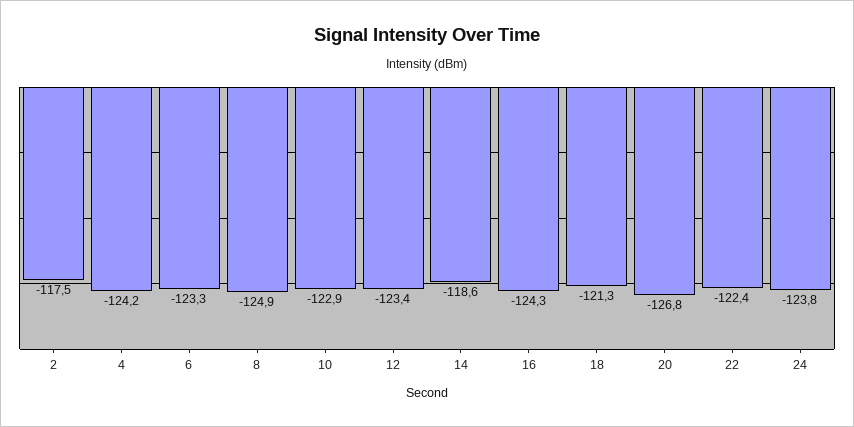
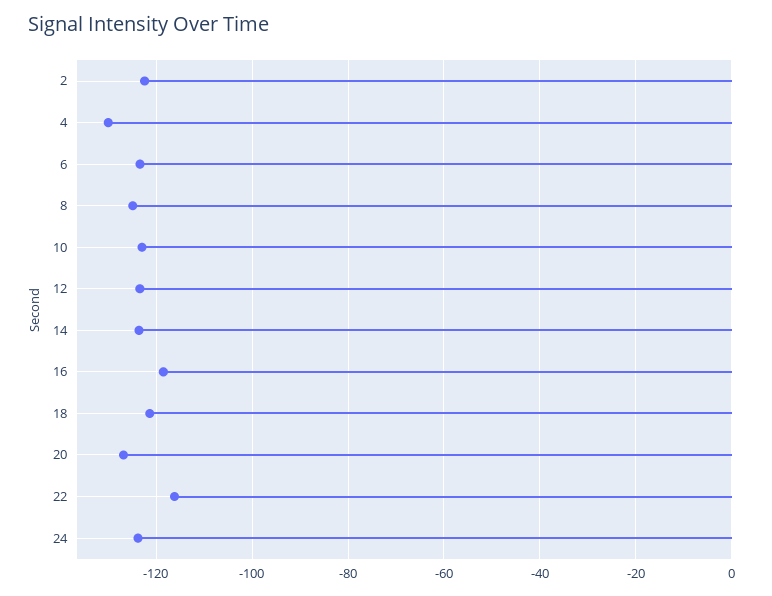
  {
-   "2": -117.5,
+   "2": -122,
-   "4": -124.2,
+   "4": -130,
    "6": -123.3,
    "8": -124.9,
    "10": -122.9,
    "12": -123.4,
-   "14": -118.6,
+   "14": -124,
-   "16": -124.3,
+   "16": -118,
    "18": -121.3,
    "20": -126.8,
-   "22": -122.4,
+   "22": -116,
    "24": -123.8
  }

